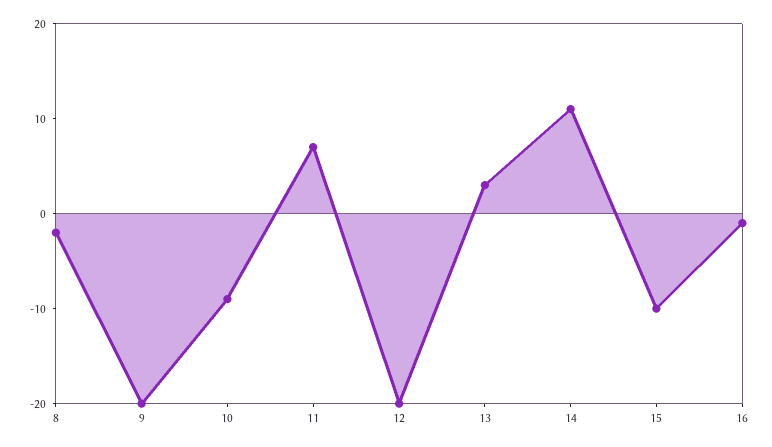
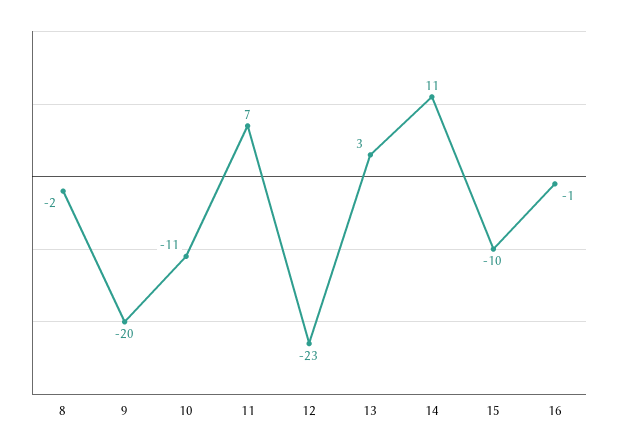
  {
    "8": -2,
    "9": -20,
-   "10": -9,
+   "10": -11,
    "11": 7,
-   "12": -20,
+   "12": -23,
    "13": 3,
    "14": 11,
    "15": -10,
    "16": -1
  }

